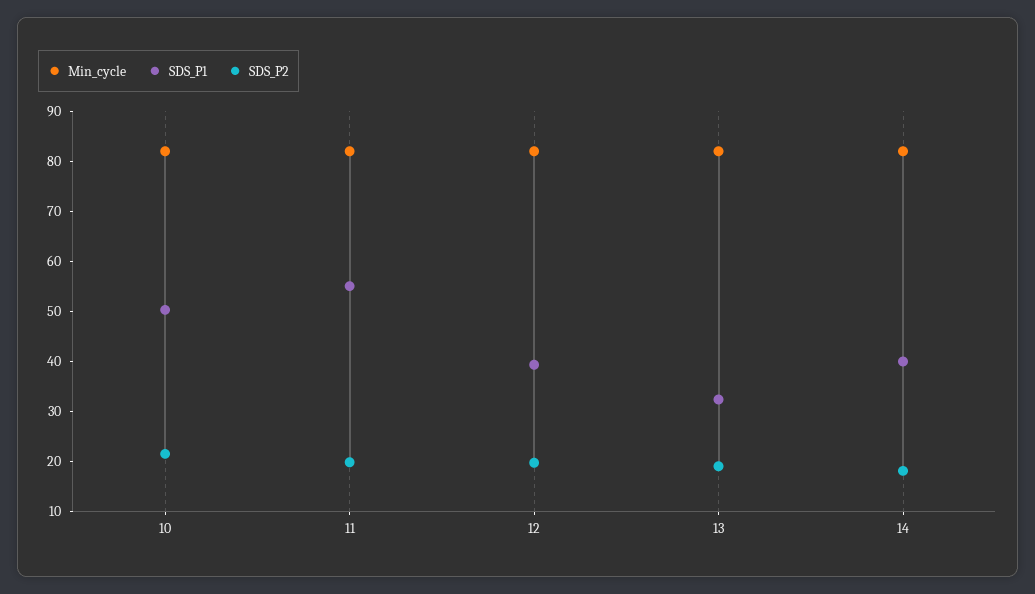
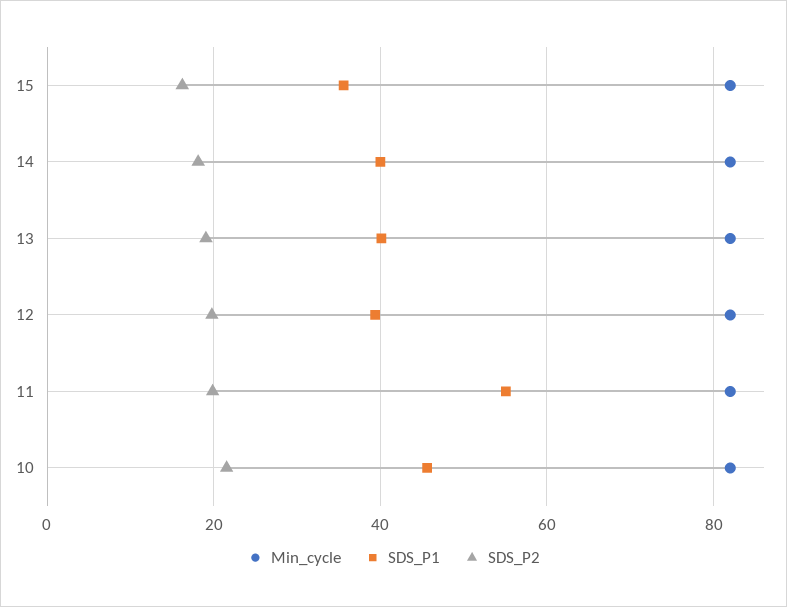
  {
    "Min_cycle": {
      "10": 82,
      "11": 82,
      "12": 82,
      "13": 82,
-     "14": 82
+     "14": 82,
+     "15": 82
    },
    "SDS_P1": {
-     "10": 50,
+     "10": 46,
      "11": 56,
      "12": 40,
-     "13": 32,
+     "13": 40,
-     "14": 40
+     "14": 40,
+     "15": 36
    },
    "SDS_P2": {
      "10": 22,
      "11": 20,
      "12": 20,
      "13": 20,
-     "14": 18
+     "14": 18,
+     "15": 16
    }
  }

